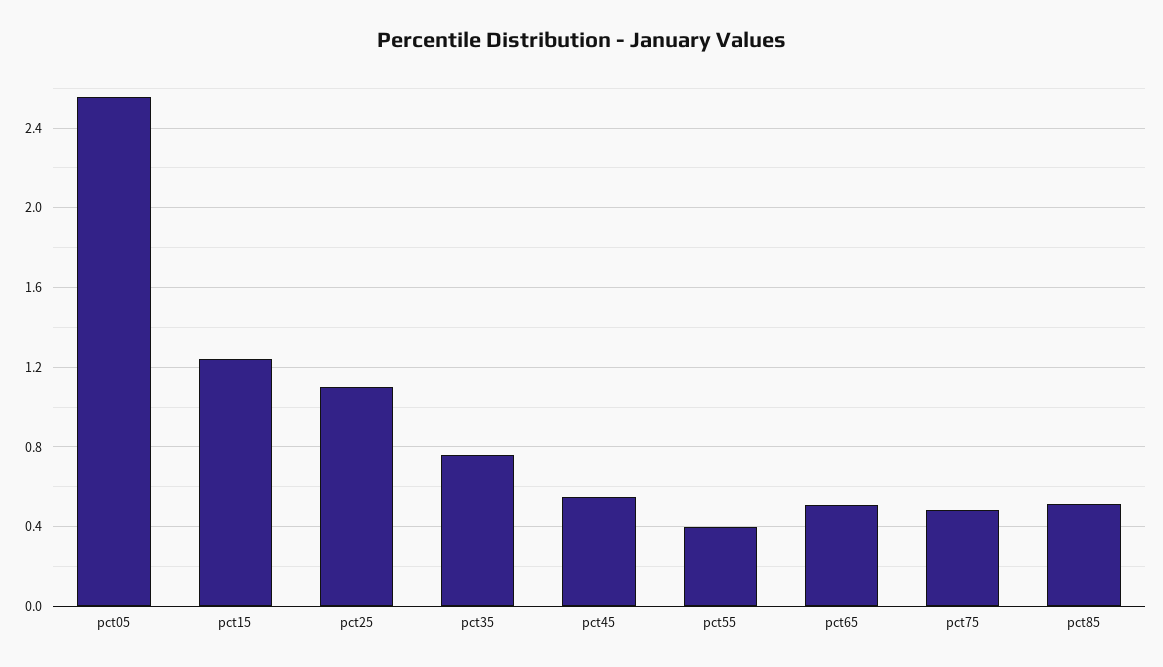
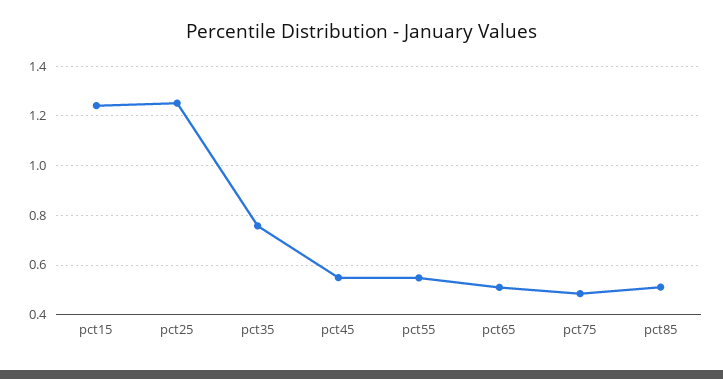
  {
-   "pct05": 2.55,
    "pct15": 1.25,
-   "pct25": 1.1,
+   "pct25": 1.25,
    "pct35": 0.75,
    "pct45": 0.55,
-   "pct55": 0.4,
+   "pct55": 0.55,
    "pct65": 0.5,
    "pct75": 0.475,
    "pct85": 0.5
  }

